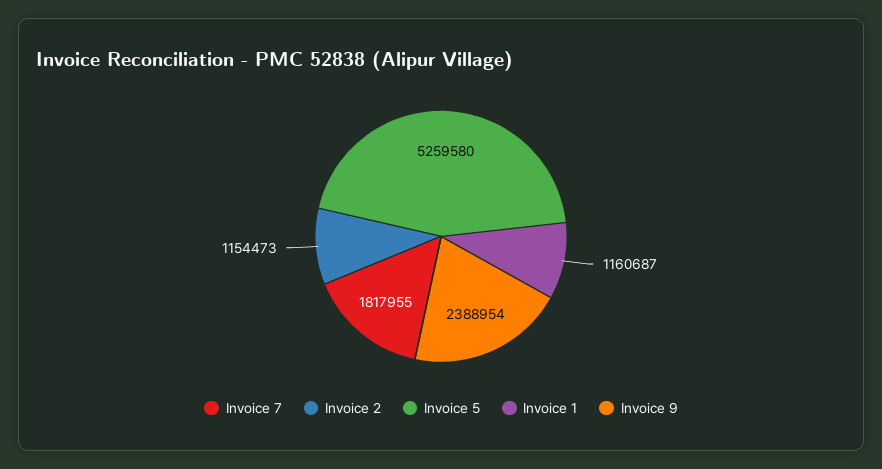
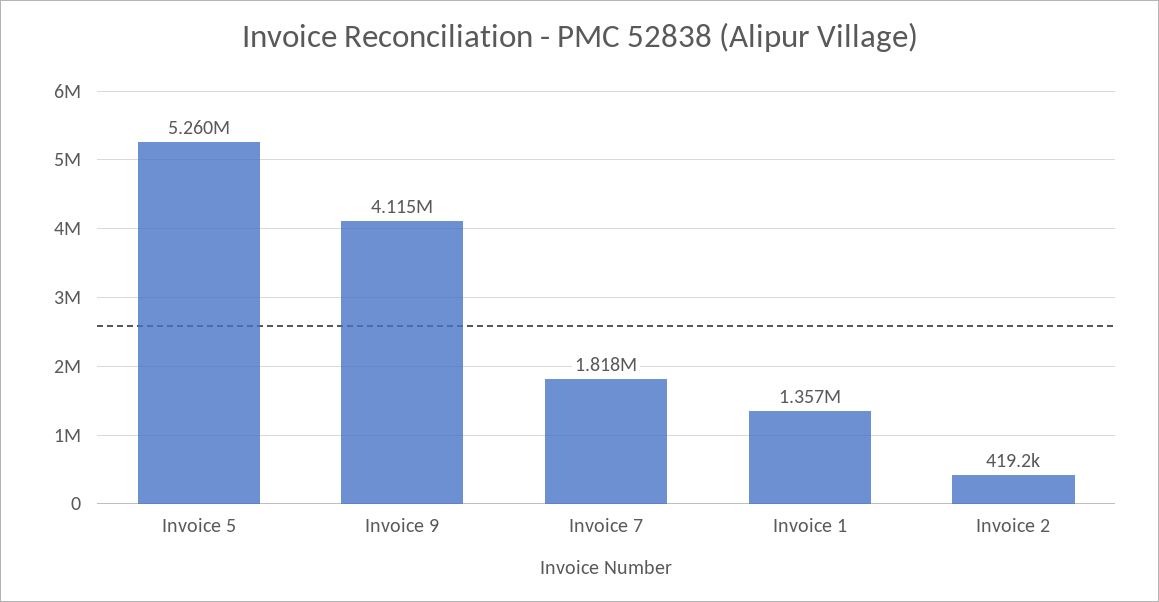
  {
    "Invoice 7": 1817955,
-   "Invoice 2": 1154473,
+   "Invoice 2": 419200,
    "Invoice 5": 5259580,
-   "Invoice 1": 1160687,
+   "Invoice 1": 1357000,
-   "Invoice 9": 2388954
+   "Invoice 9": 4115000
  }

